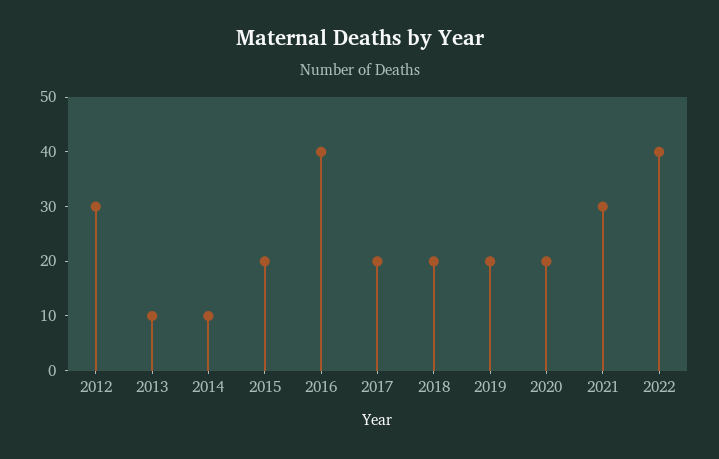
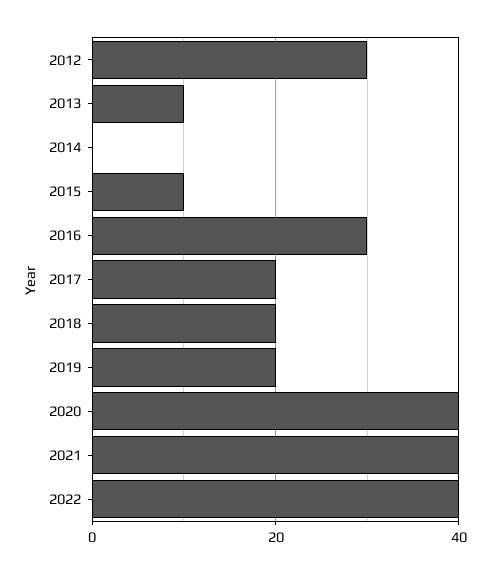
  {
    "2012": 30,
    "2013": 10,
-   "2014": 10,
+   "2014": 0,
-   "2015": 20,
+   "2015": 10,
-   "2016": 40,
+   "2016": 30,
    "2017": 20,
    "2018": 20,
    "2019": 20,
-   "2020": 20,
+   "2020": 40,
-   "2021": 30,
+   "2021": 40,
    "2022": 40
  }

